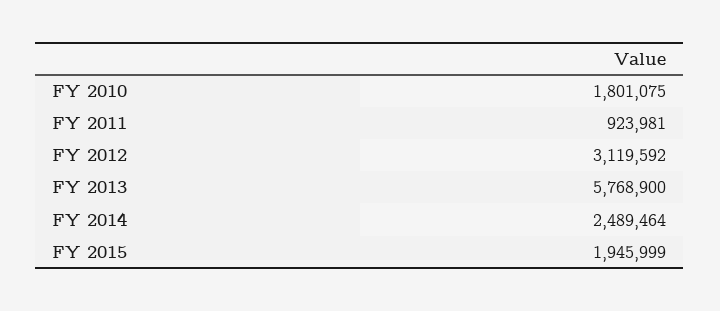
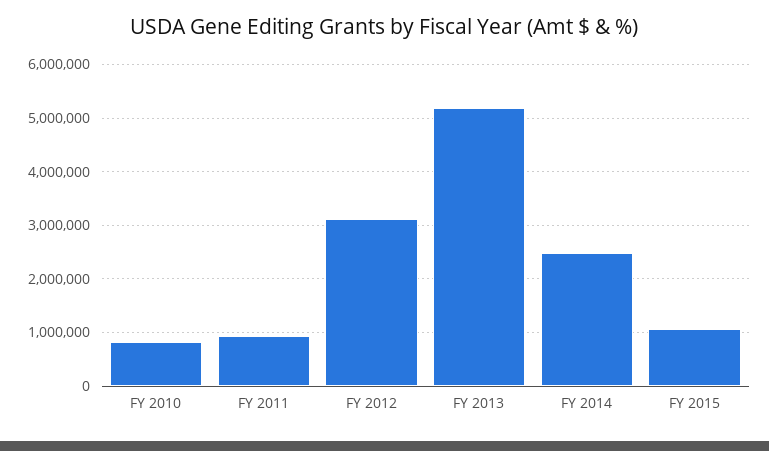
  {
-   "FY 2010": 1801075,
+   "FY 2010": 800000,
    "FY 2011": 923981,
    "FY 2012": 3119592,
-   "FY 2013": 5768900,
+   "FY 2013": 5200000,
    "FY 2014": 2489464,
-   "FY 2015": 1945999
+   "FY 2015": 1000000
  }

